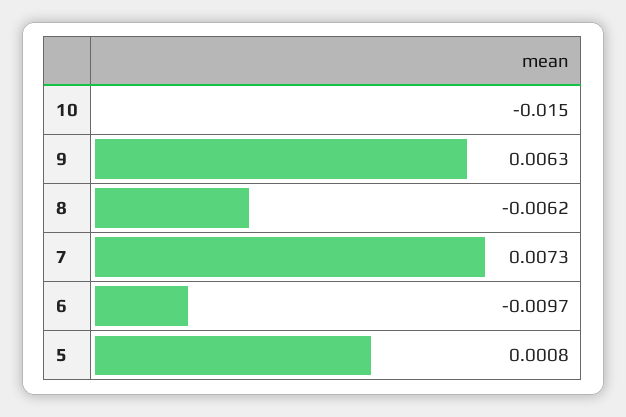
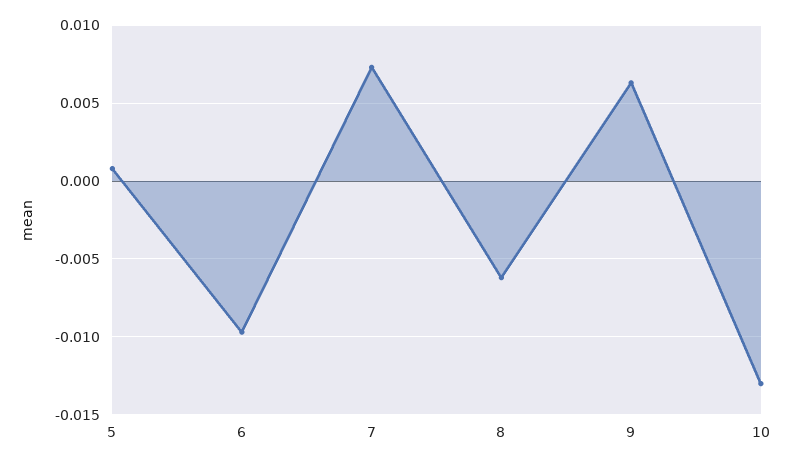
  {
-   "10": -0.015,
+   "10": -0.013,
    "9": 0.0063,
    "8": -0.0062,
    "7": 0.0073,
    "6": -0.0097,
    "5": 0.0008
  }

